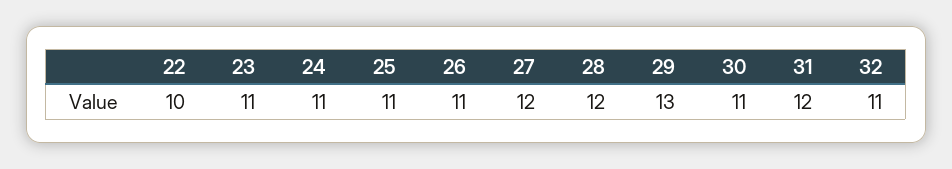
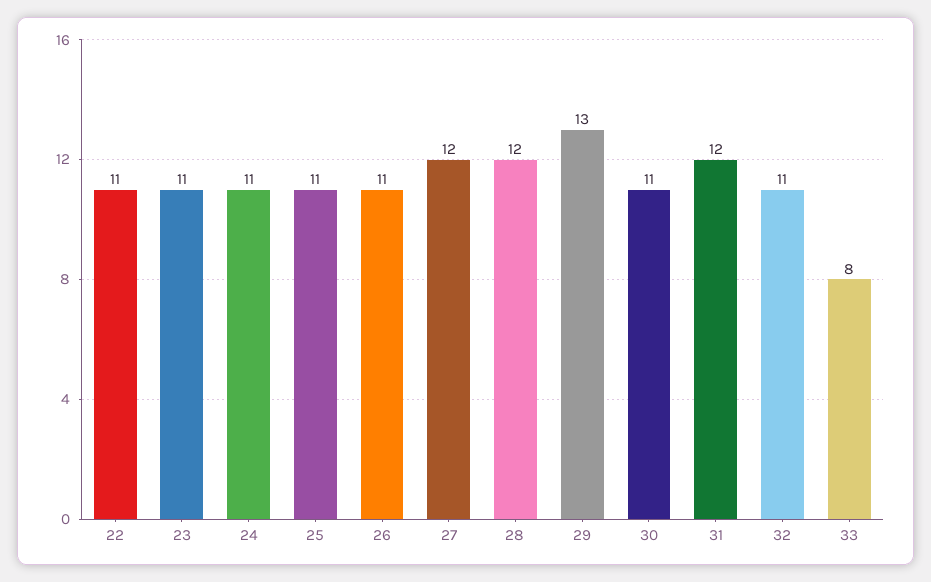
  {
-   "22": 10,
+   "22": 11,
    "23": 11,
    "24": 11,
    "25": 11,
    "26": 11,
    "27": 12,
    "28": 12,
    "29": 13,
    "30": 11,
    "31": 12,
-   "32": 11
+   "32": 11,
+   "33": 8
  }

